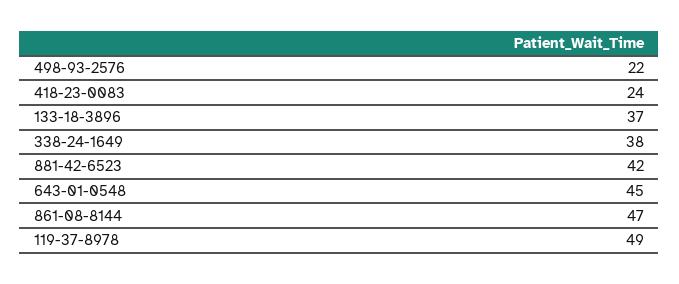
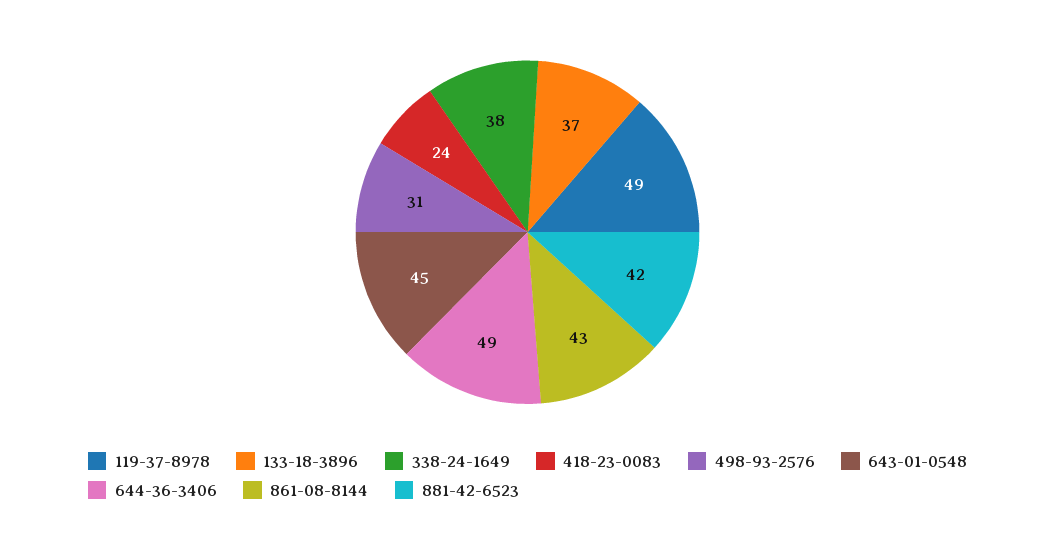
  {
-   "498-93-2576": 22,
+   "498-93-2576": 31,
    "418-23-0083": 24,
    "133-18-3896": 37,
    "338-24-1649": 38,
    "881-42-6523": 42,
    "643-01-0548": 45,
-   "861-08-8144": 47,
+   "861-08-8144": 43,
-   "119-37-8978": 49
+   "119-37-8978": 49,
+   "644-36-3406": 49
  }

